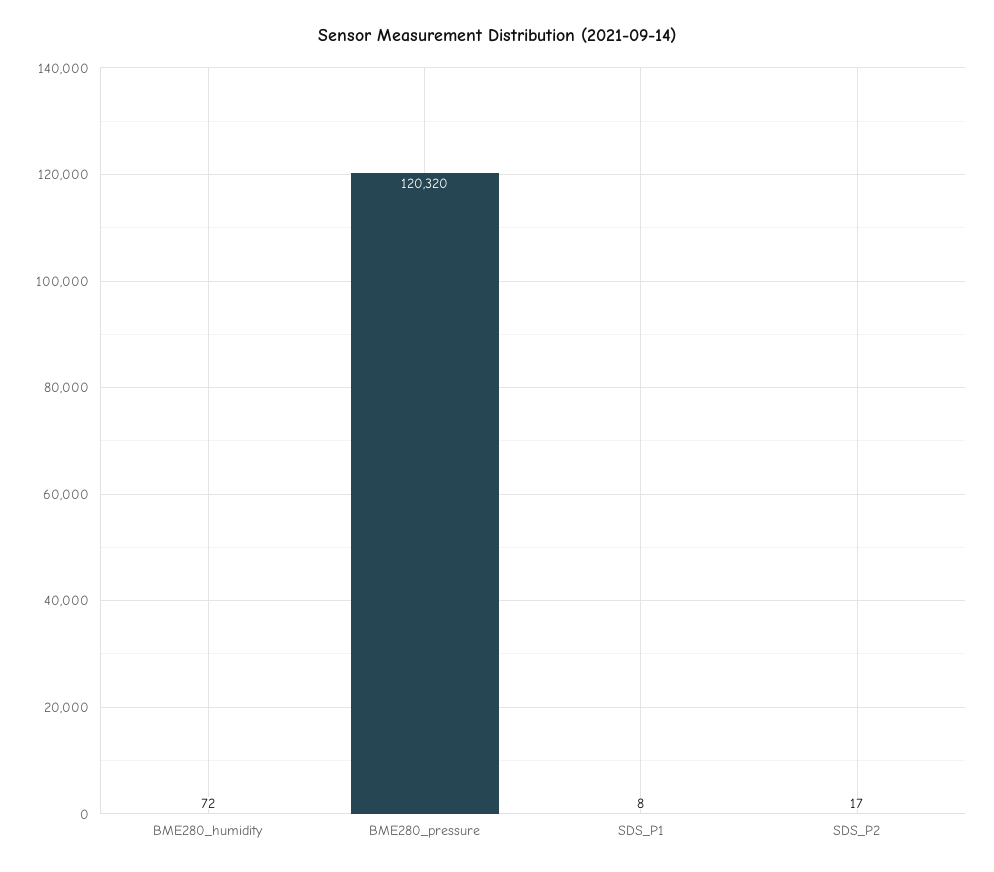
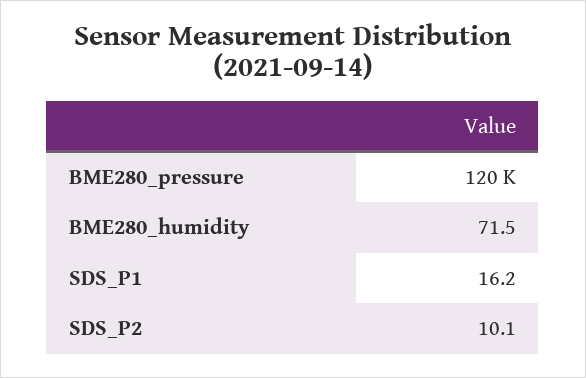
  {
    "BME280_humidity": 71.5,
    "BME280_pressure": 120320,
-   "SDS_P1": 8,
+   "SDS_P1": 16.2,
-   "SDS_P2": 17
+   "SDS_P2": 10.1
  }

